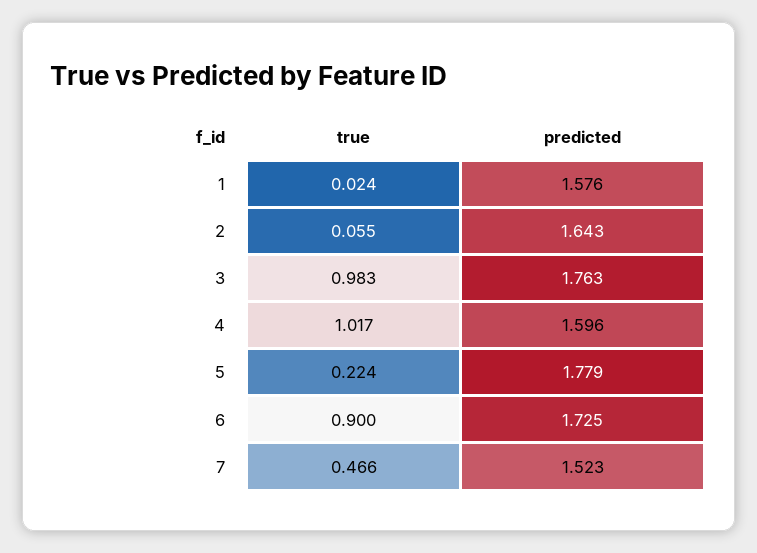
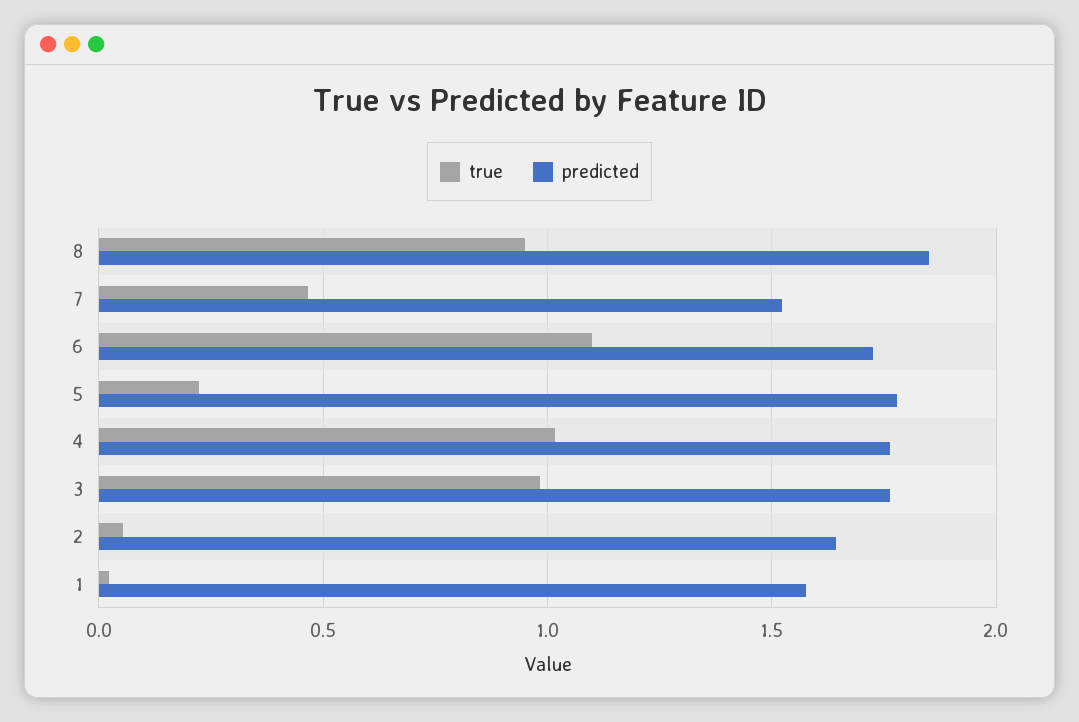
  {
    "true": {
      "1": 0.024,
      "2": 0.055,
      "3": 0.983,
      "4": 1.017,
      "5": 0.224,
-     "6": 0.9,
+     "6": 1.1,
-     "7": 0.466
+     "7": 0.466,
+     "8": 0.95
    },
    "predicted": {
      "1": 1.576,
      "2": 1.643,
      "3": 1.763,
-     "4": 1.596,
+     "4": 1.75,
      "5": 1.779,
      "6": 1.725,
-     "7": 1.523
+     "7": 1.523,
+     "8": 1.85
    }
  }

